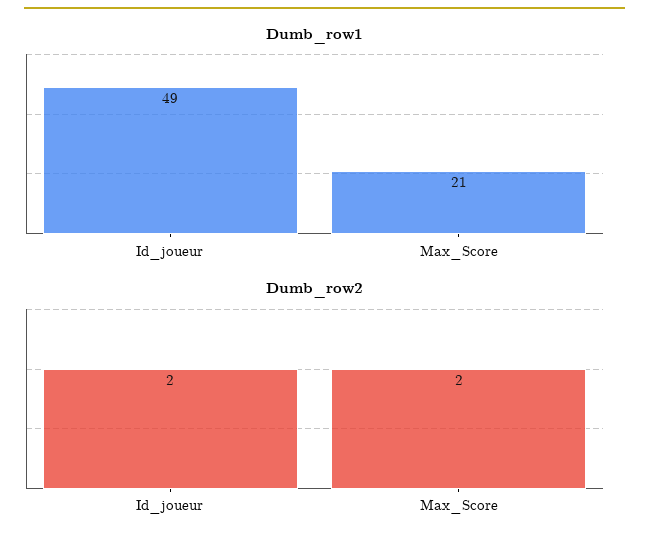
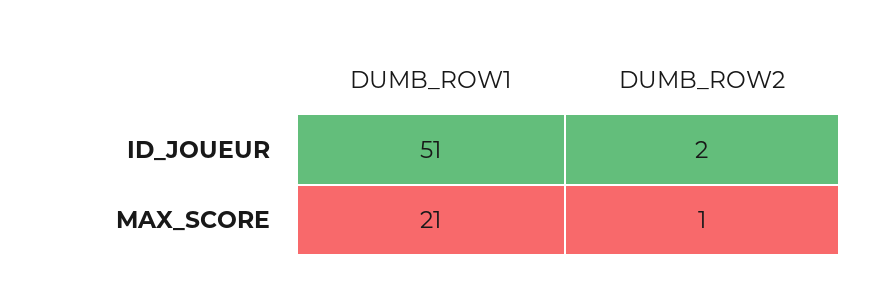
  {
    "Dumb_row1": {
-     "Id_joueur": 49,
+     "Id_joueur": 51,
      "Max_Score": 21
    },
    "Dumb_row2": {
      "Id_joueur": 2,
-     "Max_Score": 2
+     "Max_Score": 1
    }
  }

